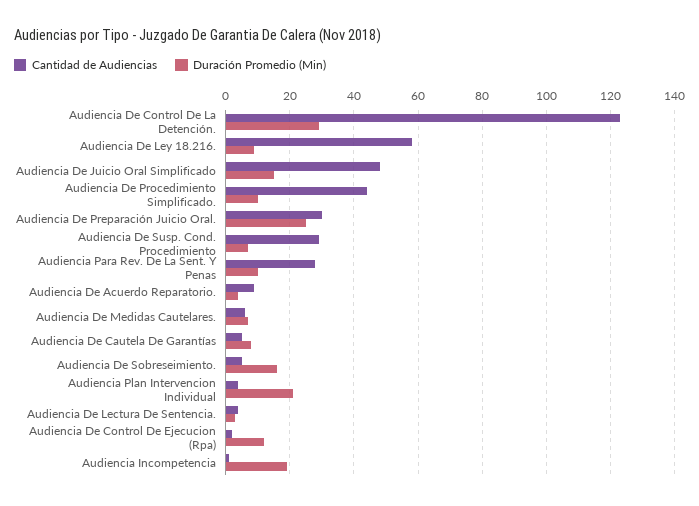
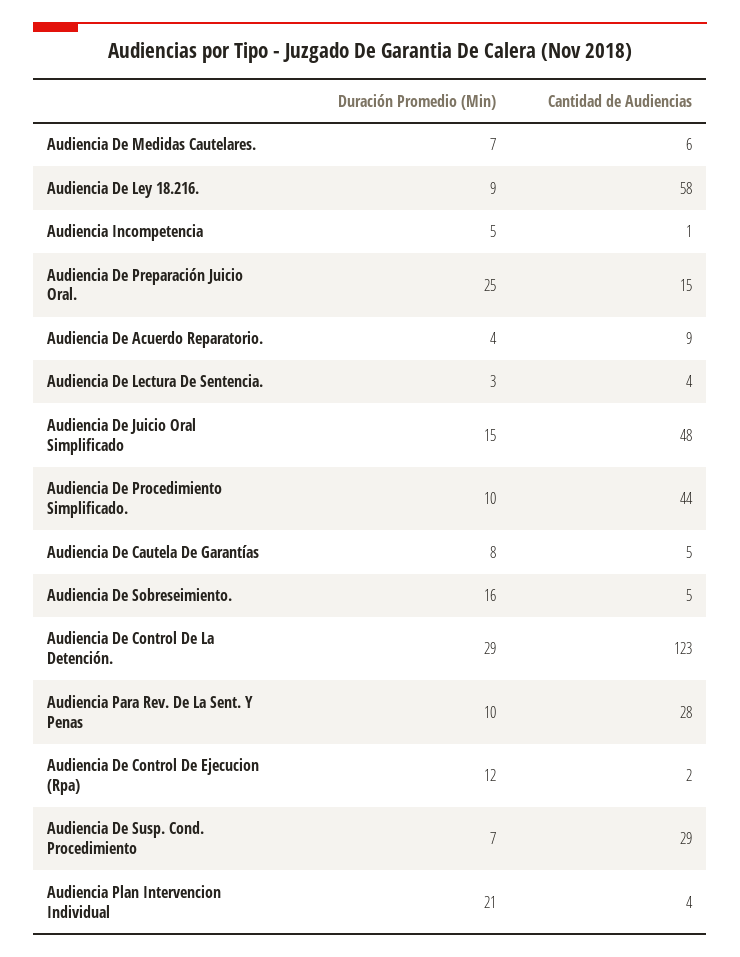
  {
    "Cantidad de Audiencias": {
      "Audiencia De Control De La Detención.": 123,
      "Audiencia De Ley 18.216.": 58,
      "Audiencia De Juicio Oral Simplificado": 48,
      "Audiencia De Procedimiento Simplificado.": 44,
-     "Audiencia De Preparación Juicio Oral.": 30,
+     "Audiencia De Preparación Juicio Oral.": 15,
      "Audiencia De Susp. Cond. Procedimiento": 29,
      "Audiencia Para Rev. De La Sent. Y Penas": 28,
      "Audiencia De Acuerdo Reparatorio.": 9,
      "Audiencia De Medidas Cautelares.": 6,
      "Audiencia De Cautela De Garantías": 5,
      "Audiencia De Sobreseimiento.": 5,
      "Audiencia Plan Intervencion Individual": 4,
      "Audiencia De Lectura De Sentencia.": 4,
      "Audiencia De Control De Ejecucion (Rpa)": 2,
      "Audiencia Incompetencia": 1
    },
    "Duración Promedio (Min)": {
      "Audiencia De Control De La Detención.": 29,
      "Audiencia De Ley 18.216.": 9,
      "Audiencia De Juicio Oral Simplificado": 15,
      "Audiencia De Procedimiento Simplificado.": 10,
      "Audiencia De Preparación Juicio Oral.": 25,
      "Audiencia De Susp. Cond. Procedimiento": 7,
      "Audiencia Para Rev. De La Sent. Y Penas": 10,
      "Audiencia De Acuerdo Reparatorio.": 4,
      "Audiencia De Medidas Cautelares.": 7,
      "Audiencia De Cautela De Garantías": 8,
      "Audiencia De Sobreseimiento.": 16,
      "Audiencia Plan Intervencion Individual": 21,
      "Audiencia De Lectura De Sentencia.": 3,
      "Audiencia De Control De Ejecucion (Rpa)": 12,
-     "Audiencia Incompetencia": 20
+     "Audiencia Incompetencia": 5
    }
  }

